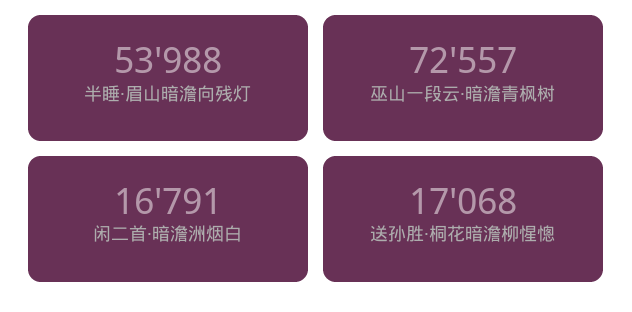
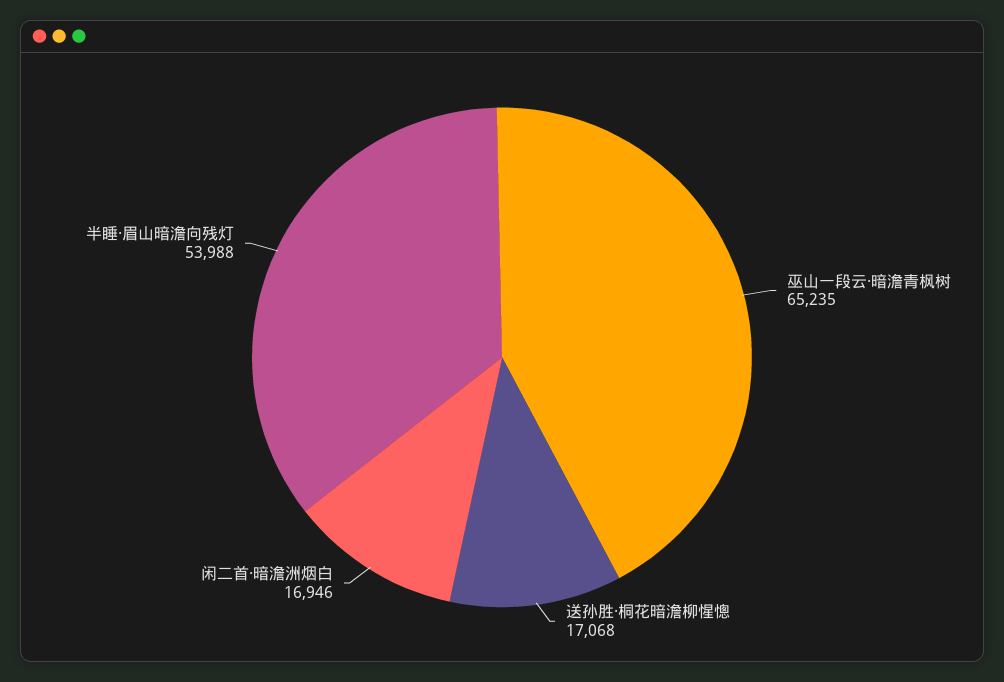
  {
    "半睡·眉山暗澹向残灯": 53988,
-   "巫山一段云·暗澹青枫树": 72557,
+   "巫山一段云·暗澹青枫树": 65235,
-   "闲二首·暗澹洲烟白": 16791,
+   "闲二首·暗澹洲烟白": 16946,
    "送孙胜·桐花暗澹柳惺憁": 17068
  }

